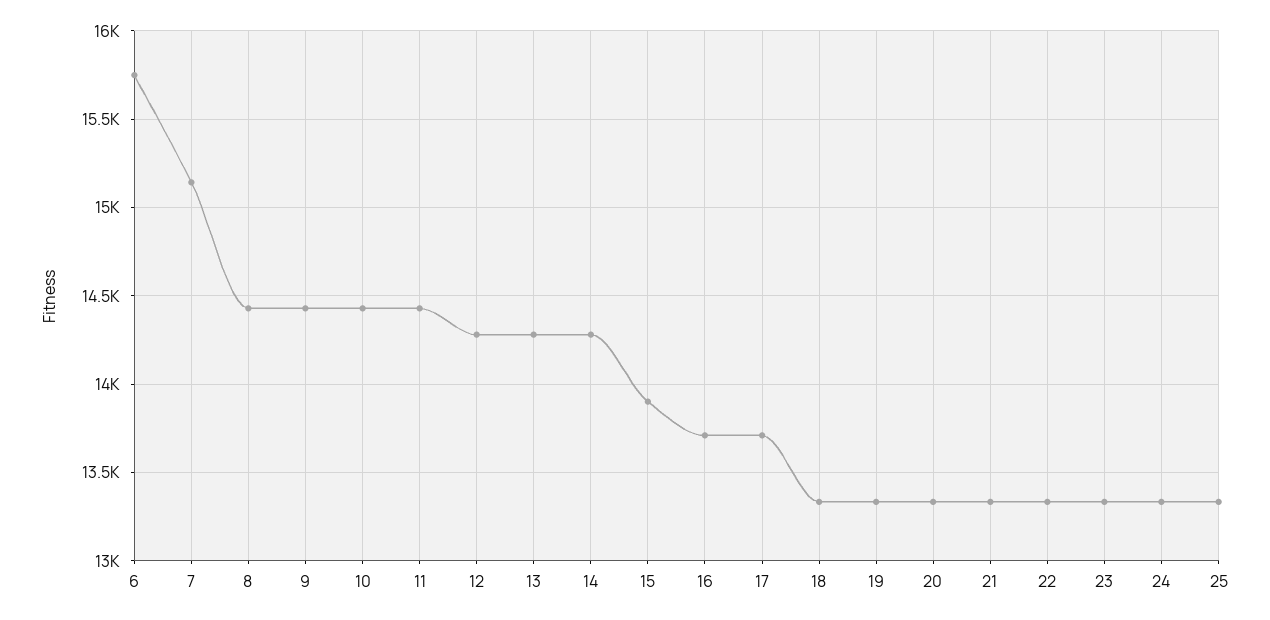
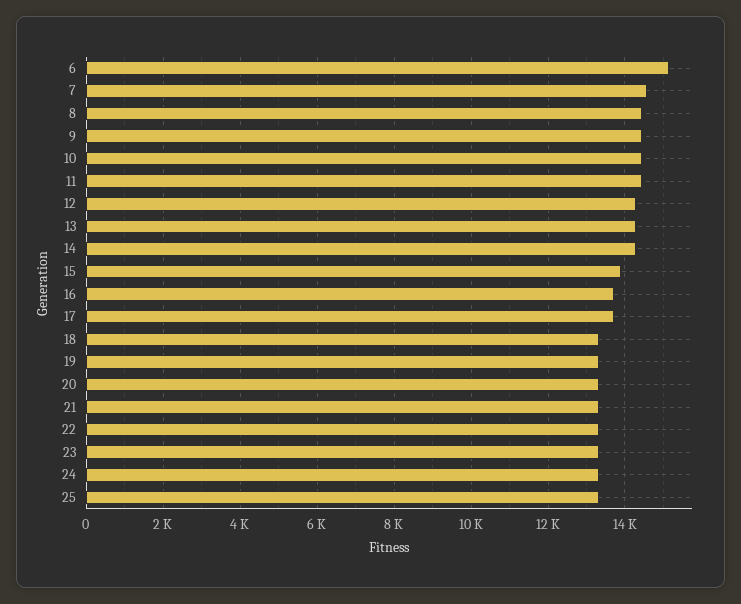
  {
-   "6": 15750,
+   "6": 15200,
-   "7": 15150,
+   "7": 14600,
    "8": 14450,
    "9": 14450,
    "10": 14450,
    "11": 14450,
    "12": 14300,
    "13": 14300,
    "14": 14300,
    "15": 13900,
    "16": 13700,
    "17": 13700,
    "18": 13350,
    "19": 13350,
    "20": 13350,
    "21": 13350,
    "22": 13350,
    "23": 13350,
    "24": 13350,
    "25": 13350
  }

